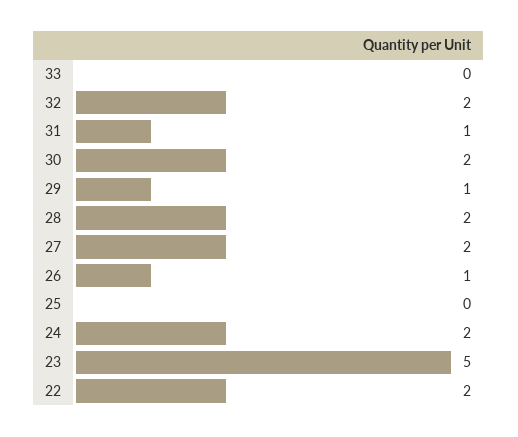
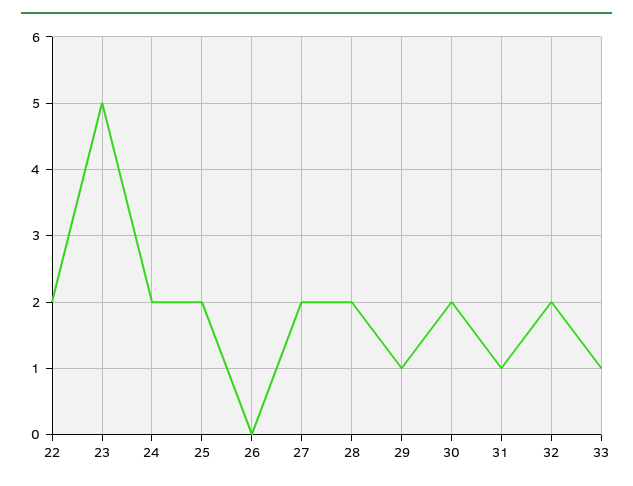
  {
-   "33": 0,
+   "33": 1,
    "32": 2,
    "31": 1,
    "30": 2,
    "29": 1,
    "28": 2,
    "27": 2,
-   "26": 1,
+   "26": 0,
-   "25": 0,
+   "25": 2,
    "24": 2,
    "23": 5,
    "22": 2
  }

